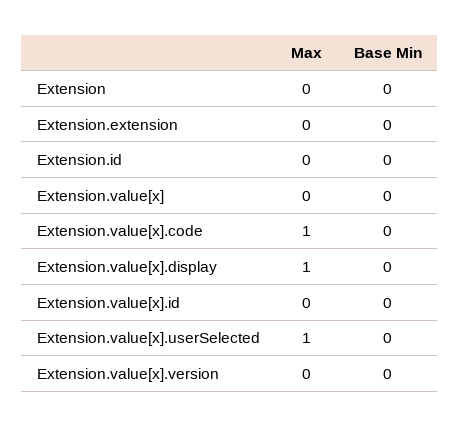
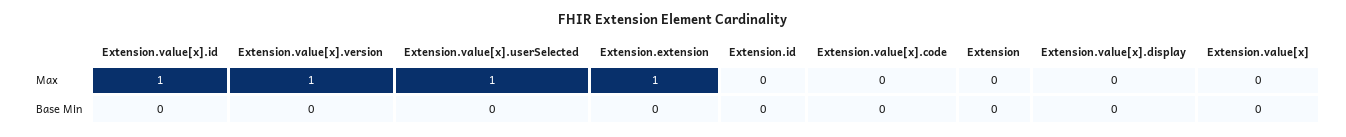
  {
    "Max": {
      "Extension": 0,
-     "Extension.extension": 0,
+     "Extension.extension": 1,
      "Extension.id": 0,
      "Extension.value[x]": 0,
-     "Extension.value[x].code": 1,
+     "Extension.value[x].code": 0,
-     "Extension.value[x].display": 1,
+     "Extension.value[x].display": 0,
-     "Extension.value[x].id": 0,
+     "Extension.value[x].id": 1,
      "Extension.value[x].userSelected": 1,
-     "Extension.value[x].version": 0
+     "Extension.value[x].version": 1
    },
    "Base Min": {
      "Extension": 0,
      "Extension.extension": 0,
      "Extension.id": 0,
      "Extension.value[x]": 0,
      "Extension.value[x].code": 0,
      "Extension.value[x].display": 0,
      "Extension.value[x].id": 0,
      "Extension.value[x].userSelected": 0,
      "Extension.value[x].version": 0
    }
  }

